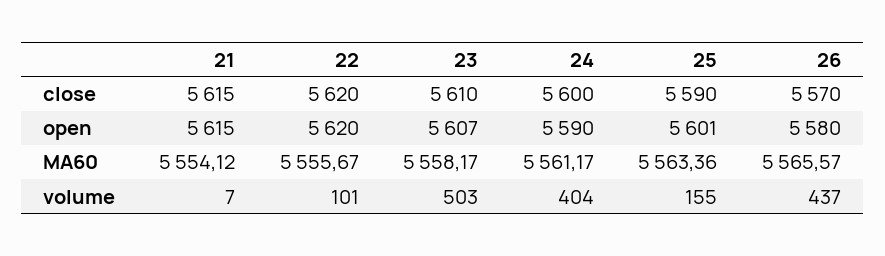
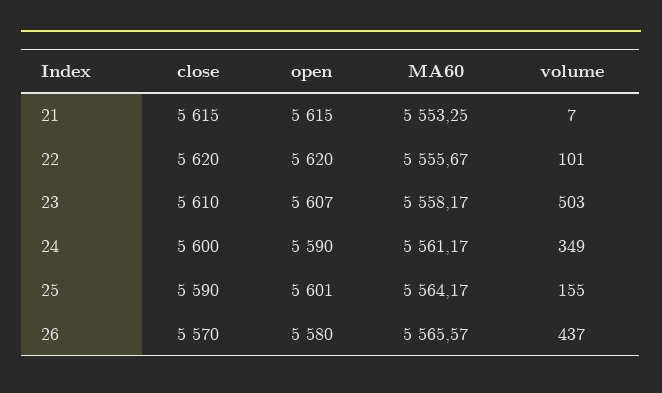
  {
    "21": {
      "close": 5615,
      "open": 5615,
-     "MA60": 5554.12,
+     "MA60": 5553.25,
      "volume": 7
    },
    "22": {
      "close": 5620,
      "open": 5620,
      "MA60": 5555.67,
      "volume": 101
    },
    "23": {
      "close": 5610,
      "open": 5607,
      "MA60": 5558.17,
      "volume": 503
    },
    "24": {
      "close": 5600,
      "open": 5590,
      "MA60": 5561.17,
-     "volume": 404
+     "volume": 349
    },
    "25": {
      "close": 5590,
      "open": 5601,
-     "MA60": 5563.36,
+     "MA60": 5564.17,
      "volume": 155
    },
    "26": {
      "close": 5570,
      "open": 5580,
      "MA60": 5565.57,
      "volume": 437
    }
  }

